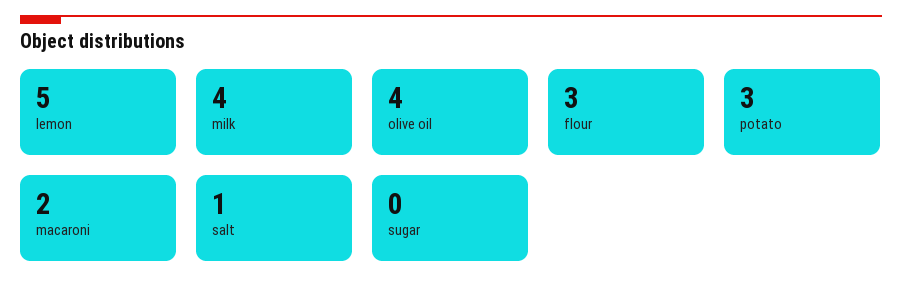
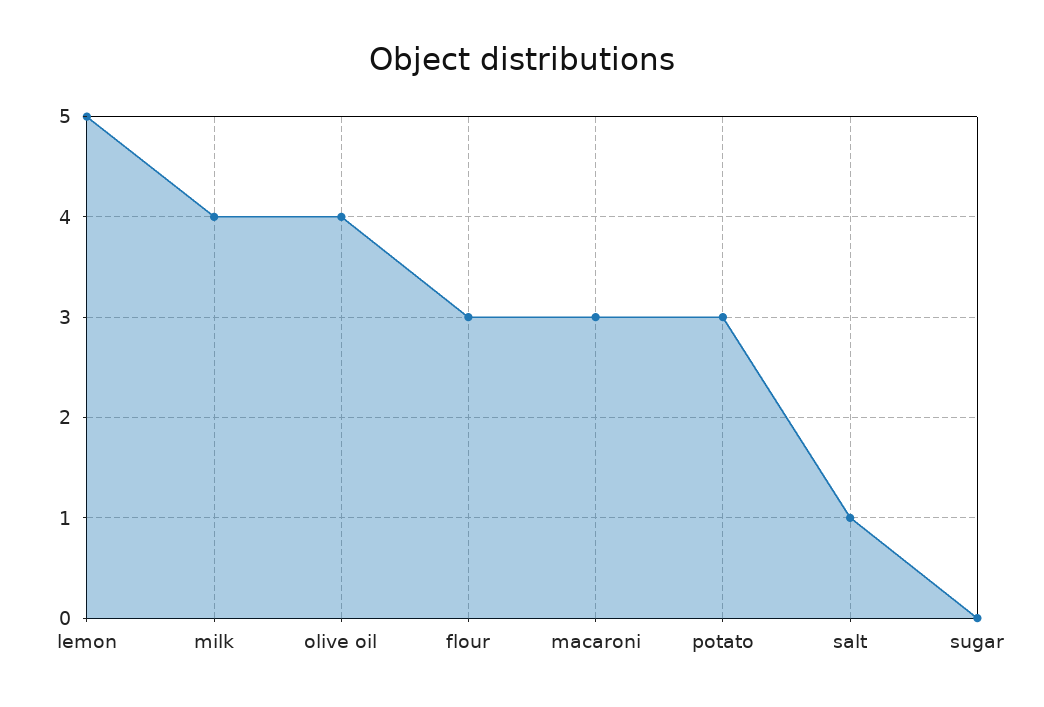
  {
    "lemon": 5,
    "milk": 4,
    "olive oil": 4,
    "flour": 3,
    "potato": 3,
-   "macaroni": 2,
+   "macaroni": 3,
    "salt": 1,
    "sugar": 0
  }

